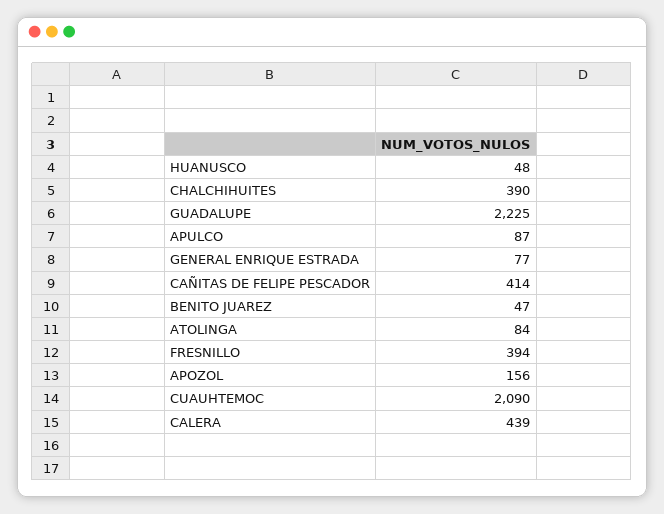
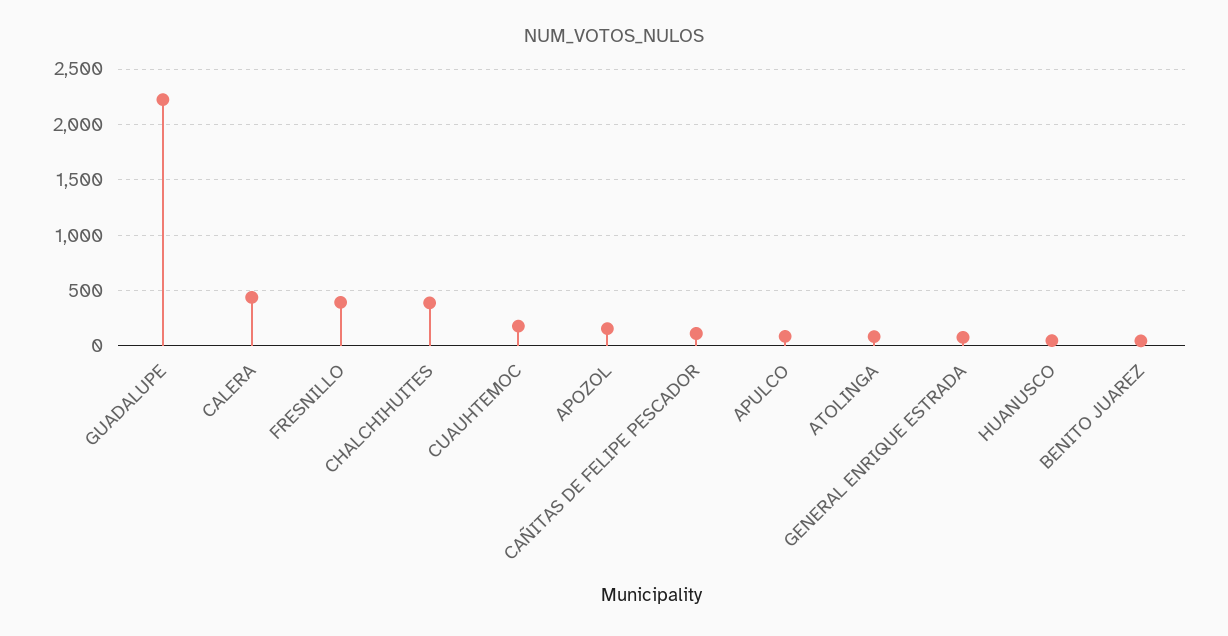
  {
    "HUANUSCO": 48,
    "CHALCHIHUITES": 390,
    "GUADALUPE": 2225,
    "APULCO": 87,
    "GENERAL ENRIQUE ESTRADA": 77,
-   "CAÑITAS DE FELIPE PESCADOR": 414,
+   "CAÑITAS DE FELIPE PESCADOR": 100,
    "BENITO JUAREZ": 47,
    "ATOLINGA": 84,
    "FRESNILLO": 394,
    "APOZOL": 156,
-   "CUAUHTEMOC": 2090,
+   "CUAUHTEMOC": 200,
    "CALERA": 439
  }

